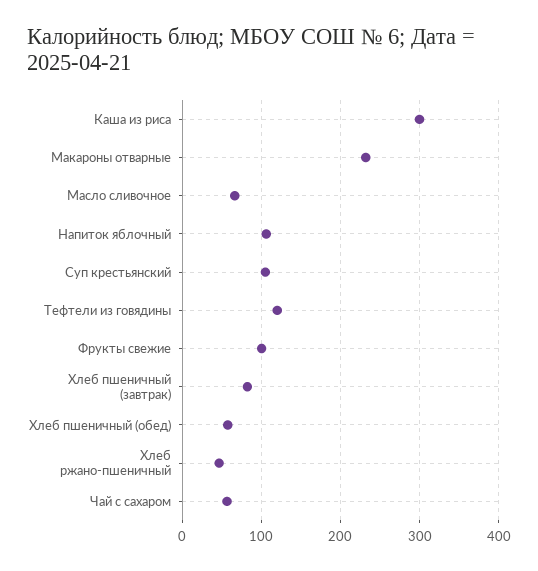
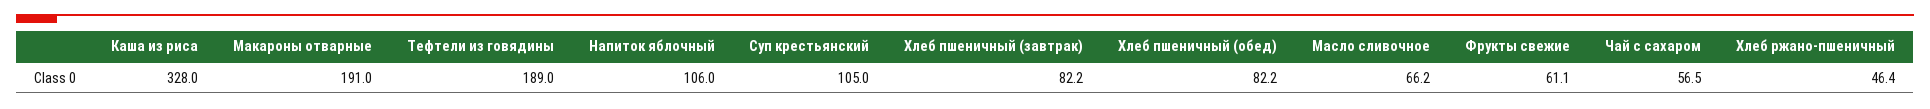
  {
-   "Каша из риса": 300,
+   "Каша из риса": 328,
-   "Макароны отварные": 230,
+   "Макароны отварные": 191,
    "Масло сливочное": 66.2,
    "Напиток яблочный": 106,
    "Суп крестьянский": 105,
-   "Тефтели из говядины": 120,
+   "Тефтели из говядины": 189,
-   "Фрукты свежие": 100,
+   "Фрукты свежие": 61.1,
    "Хлеб пшеничный (завтрак)": 82.2,
-   "Хлеб пшеничный (обед)": 60,
+   "Хлеб пшеничный (обед)": 82.2,
    "Хлеб ржано-пшеничный": 46.4,
    "Чай с сахаром": 56.5
  }

